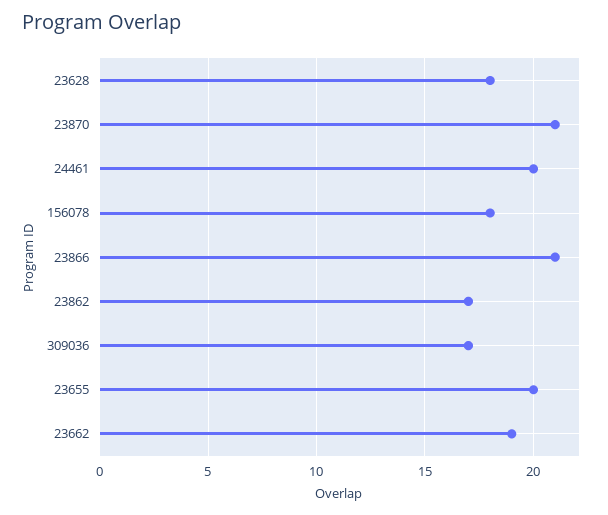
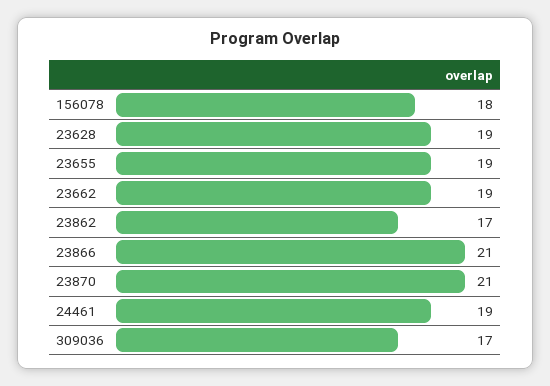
  {
-   "23628": 18,
+   "23628": 19,
    "23870": 21,
-   "24461": 20,
+   "24461": 19,
    "156078": 18,
    "23866": 21,
    "23862": 17,
    "309036": 17,
-   "23655": 20,
+   "23655": 19,
    "23662": 19
  }

